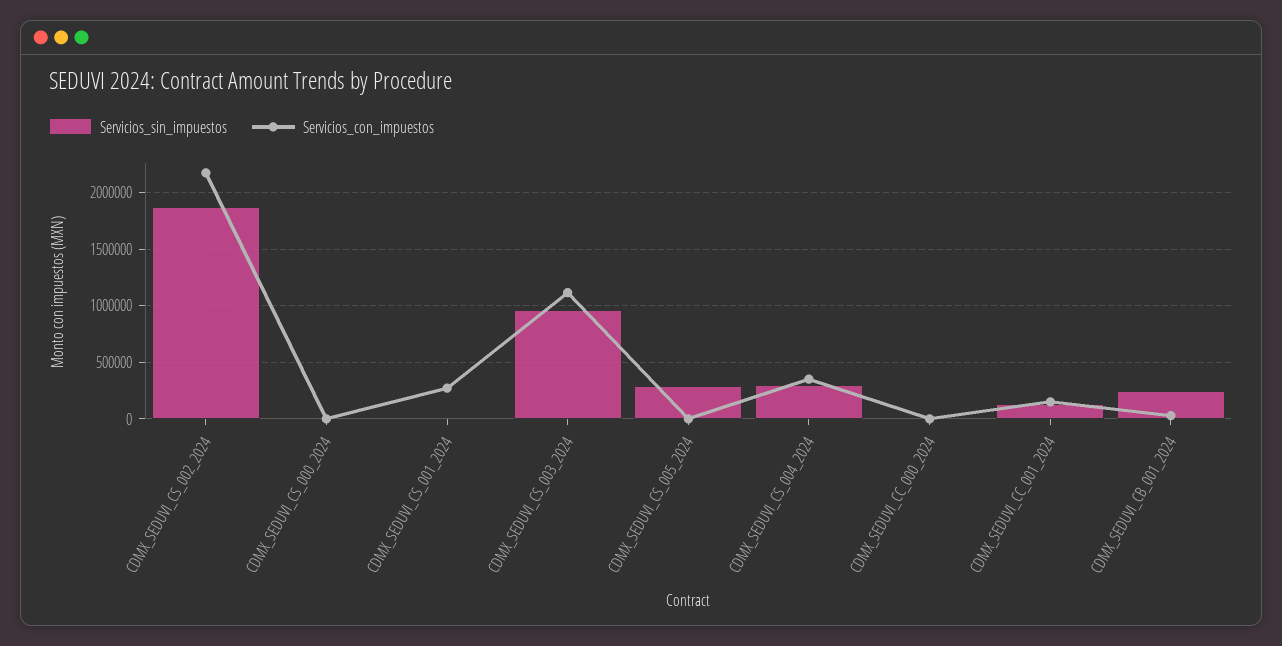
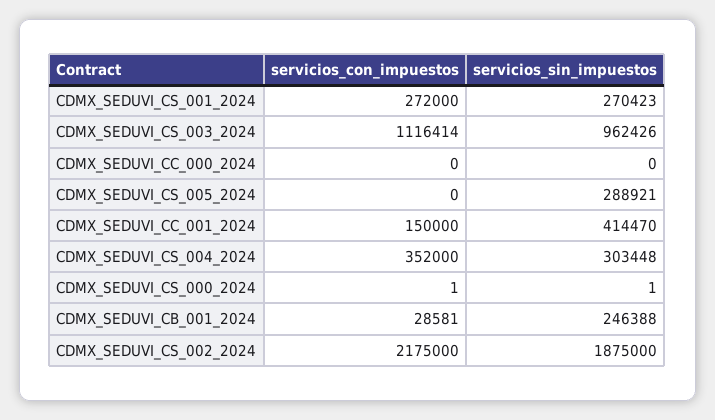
  {
    "Servicios_sin_impuestos": {
      "CDMX_SEDUVI_CS_002_2024": 1875000,
      "CDMX_SEDUVI_CS_000_2024": 1,
-     "CDMX_SEDUVI_CS_001_2024": 0,
+     "CDMX_SEDUVI_CS_001_2024": 270423,
      "CDMX_SEDUVI_CS_003_2024": 962426,
      "CDMX_SEDUVI_CS_005_2024": 288921,
      "CDMX_SEDUVI_CS_004_2024": 303448,
      "CDMX_SEDUVI_CC_000_2024": 0,
-     "CDMX_SEDUVI_CC_001_2024": 100000,
+     "CDMX_SEDUVI_CC_001_2024": 414470,
      "CDMX_SEDUVI_CB_001_2024": 246388
    },
    "Servicios_con_impuestos": {
      "CDMX_SEDUVI_CS_002_2024": 2175000,
      "CDMX_SEDUVI_CS_000_2024": 1,
      "CDMX_SEDUVI_CS_001_2024": 272000,
      "CDMX_SEDUVI_CS_003_2024": 1116414,
      "CDMX_SEDUVI_CS_005_2024": 0,
      "CDMX_SEDUVI_CS_004_2024": 352000,
      "CDMX_SEDUVI_CC_000_2024": 0,
      "CDMX_SEDUVI_CC_001_2024": 150000,
      "CDMX_SEDUVI_CB_001_2024": 28581
    }
  }

